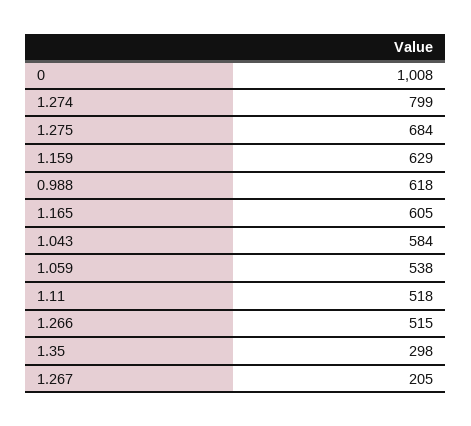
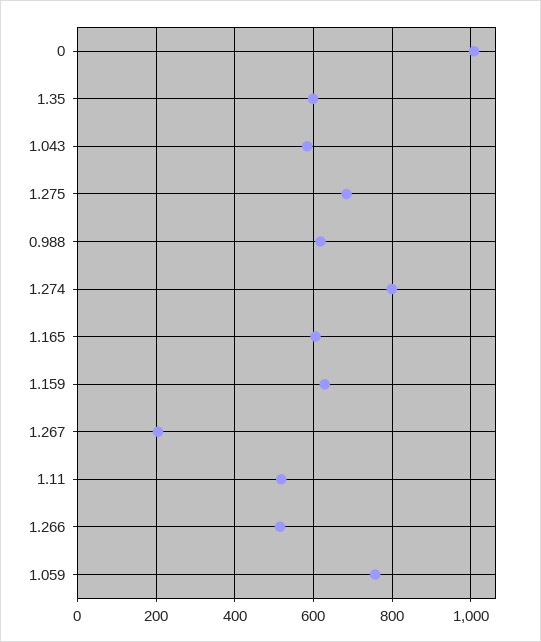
  {
    "0": 1008,
    "1.274": 799,
    "1.275": 684,
    "1.159": 629,
    "0.988": 618,
    "1.165": 605,
    "1.043": 584,
-   "1.059": 538,
+   "1.059": 760,
    "1.11": 518,
    "1.266": 515,
-   "1.35": 298,
+   "1.35": 600,
    "1.267": 205
  }

